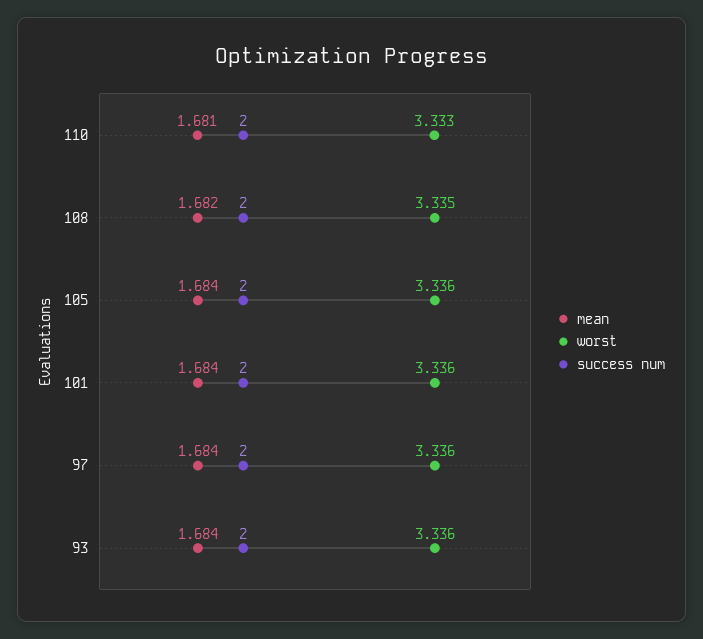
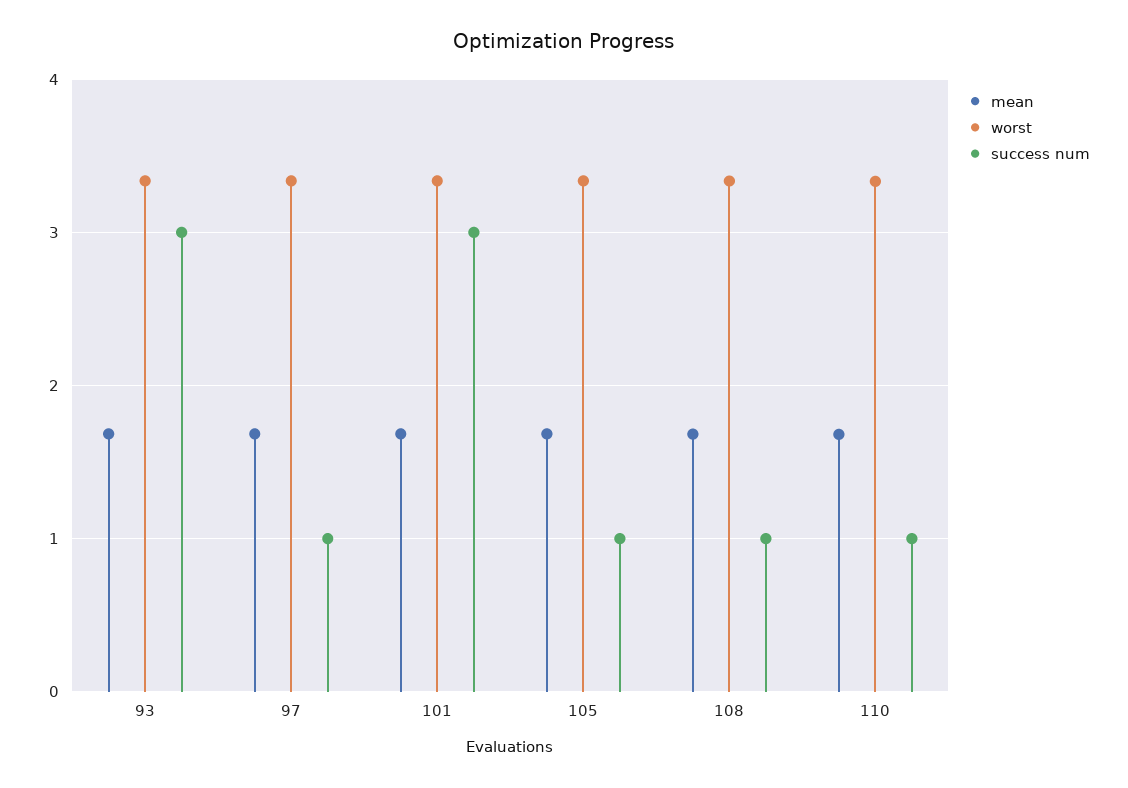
  {
    "mean": {
      "110": 1.681,
      "108": 1.682,
      "105": 1.684,
      "101": 1.684,
      "97": 1.684,
      "93": 1.684
    },
    "worst": {
      "110": 3.333,
      "108": 3.335,
      "105": 3.336,
      "101": 3.336,
      "97": 3.336,
      "93": 3.336
    },
    "success num": {
-     "110": 2,
+     "110": 1,
-     "108": 2,
+     "108": 1,
-     "105": 2,
+     "105": 1,
-     "101": 2,
+     "101": 3,
-     "97": 2,
+     "97": 1,
-     "93": 2
+     "93": 3
    }
  }

